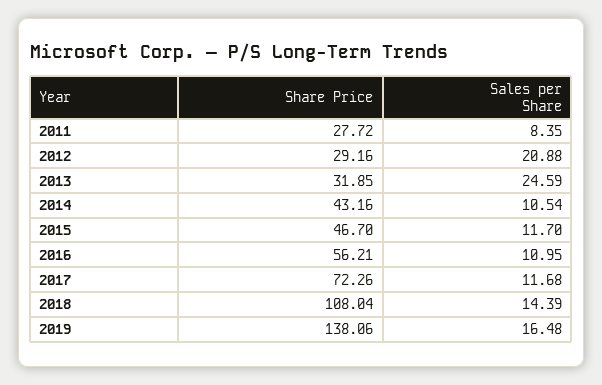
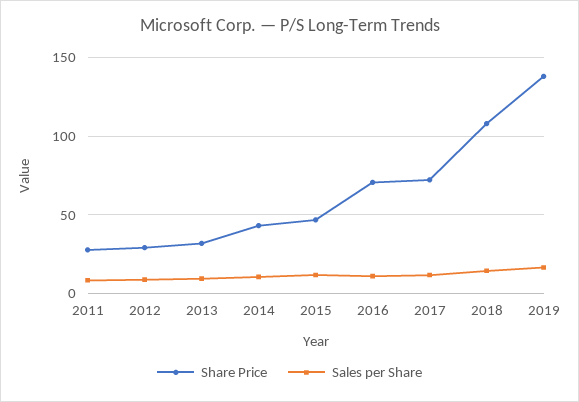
  {
    "Share Price": {
      "2011": 27.72,
      "2012": 29.16,
      "2013": 31.85,
      "2014": 43.16,
      "2015": 46.7,
-     "2016": 56.21,
+     "2016": 70,
      "2017": 72.26,
      "2018": 108.04,
      "2019": 138.06
    },
    "Sales per Share": {
      "2011": 8.35,
-     "2012": 20.88,
+     "2012": 10,
-     "2013": 24.59,
+     "2013": 10,
      "2014": 10.54,
      "2015": 11.7,
      "2016": 10.95,
      "2017": 11.68,
      "2018": 14.39,
      "2019": 16.48
    }
  }

